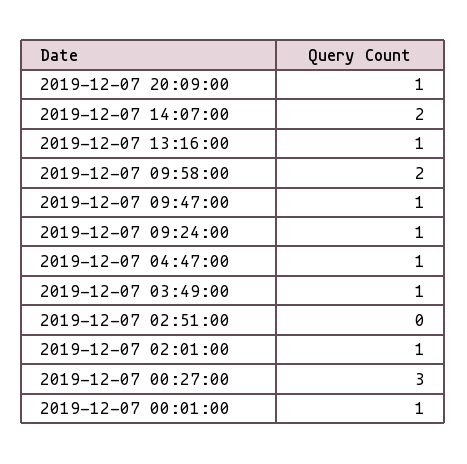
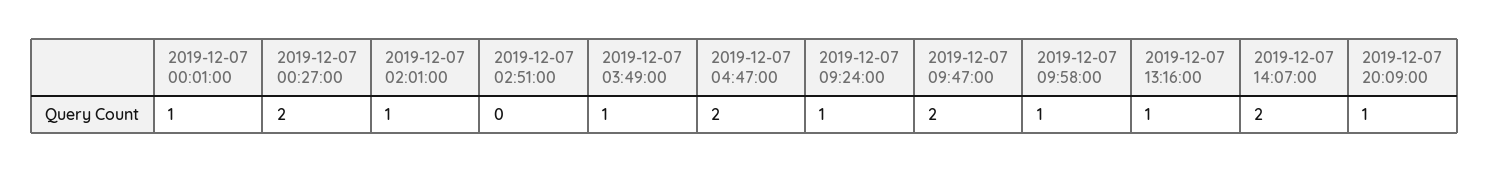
  {
    "2019-12-07 20:09:00": 1,
    "2019-12-07 14:07:00": 2,
    "2019-12-07 13:16:00": 1,
-   "2019-12-07 09:58:00": 2,
+   "2019-12-07 09:58:00": 1,
-   "2019-12-07 09:47:00": 1,
+   "2019-12-07 09:47:00": 2,
    "2019-12-07 09:24:00": 1,
-   "2019-12-07 04:47:00": 1,
+   "2019-12-07 04:47:00": 2,
    "2019-12-07 03:49:00": 1,
    "2019-12-07 02:51:00": 0,
    "2019-12-07 02:01:00": 1,
-   "2019-12-07 00:27:00": 3,
+   "2019-12-07 00:27:00": 2,
    "2019-12-07 00:01:00": 1
  }

